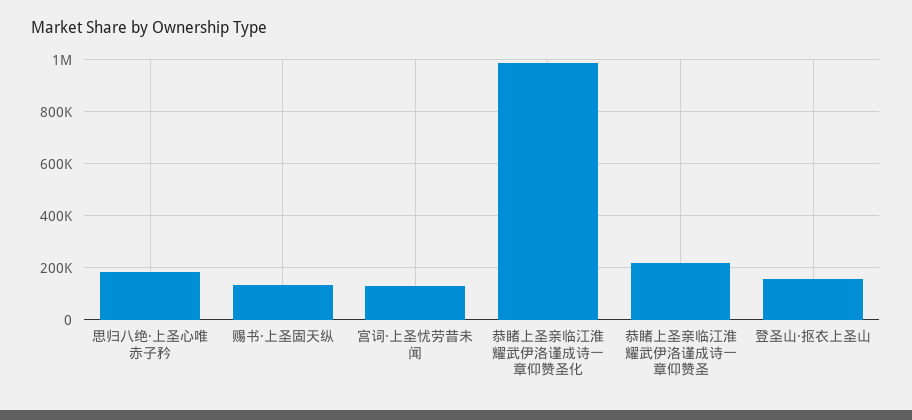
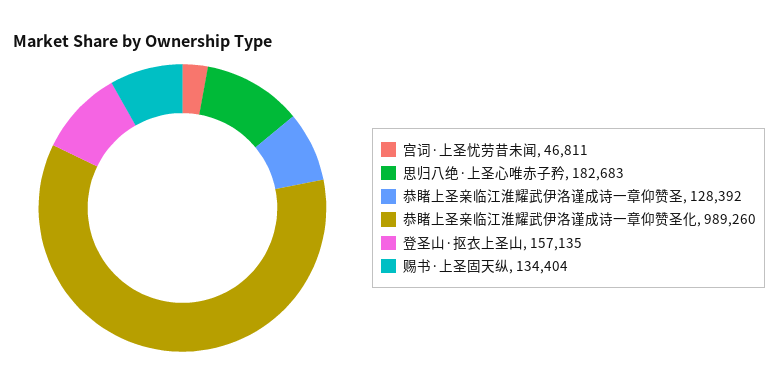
  {
    "思归八绝·上圣心唯赤子矜": 182683,
    "赐书·上圣固天纵": 134404,
-   "宫词·上圣忧劳昔未闻": 125000,
+   "宫词·上圣忧劳昔未闻": 46811,
    "恭睹上圣亲临江淮耀武伊洛谨成诗一章仰赞圣化": 989260,
-   "恭睹上圣亲临江淮耀武伊洛谨成诗一章仰赞圣": 225000,
+   "恭睹上圣亲临江淮耀武伊洛谨成诗一章仰赞圣": 128392,
    "登圣山·抠衣上圣山": 157135
  }

